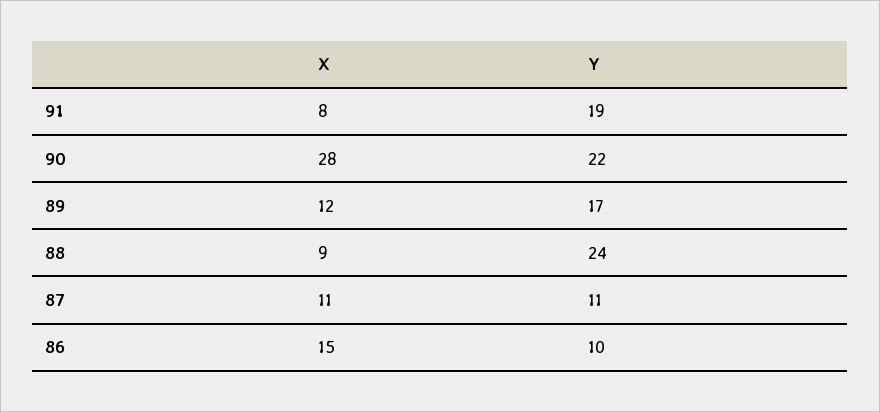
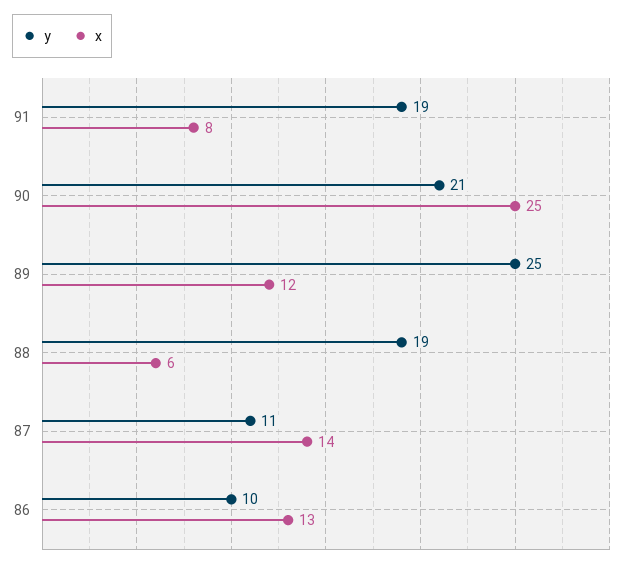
  {
    "X": {
      "91": 8,
-     "90": 28,
+     "90": 25,
      "89": 12,
-     "88": 9,
+     "88": 6,
-     "87": 11,
+     "87": 14,
-     "86": 15
+     "86": 13
    },
    "Y": {
      "91": 19,
-     "90": 22,
+     "90": 21,
-     "89": 17,
+     "89": 25,
-     "88": 24,
+     "88": 19,
      "87": 11,
      "86": 10
    }
  }

